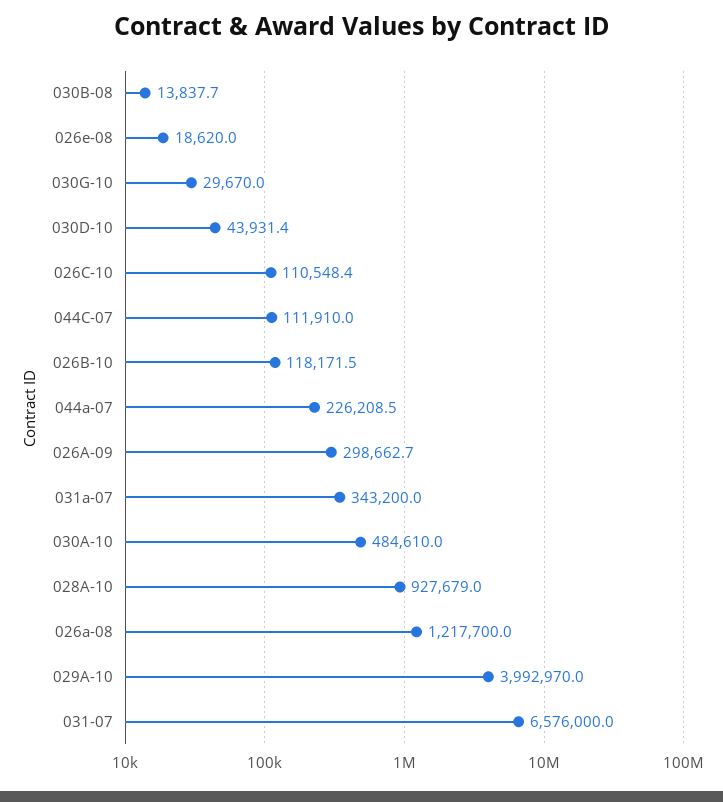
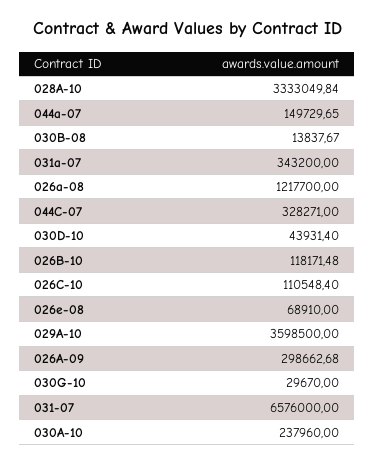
  {
    "030B-08": 13837.67,
-   "026e-08": 18620,
+   "026e-08": 68910,
    "030G-10": 29670,
    "030D-10": 43931.4,
    "026C-10": 110548.4,
-   "044C-07": 111910,
+   "044C-07": 328271,
    "026B-10": 118171.48,
-   "044a-07": 226208.5,
+   "044a-07": 149729.65,
    "026A-09": 298662.68,
    "031a-07": 343200,
-   "030A-10": 484610,
+   "030A-10": 237960,
-   "028A-10": 927679,
+   "028A-10": 3333049.84,
    "026a-08": 1217700,
-   "029A-10": 3992970,
+   "029A-10": 3598500,
    "031-07": 6576000
  }

